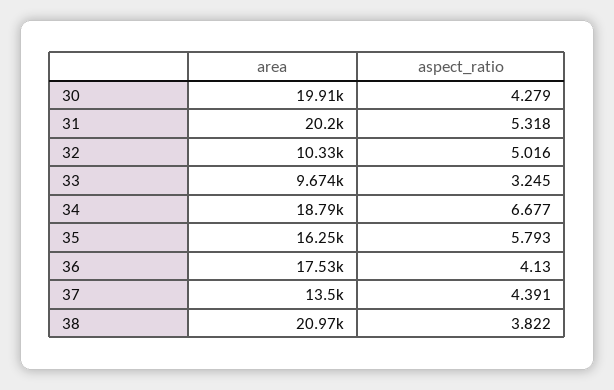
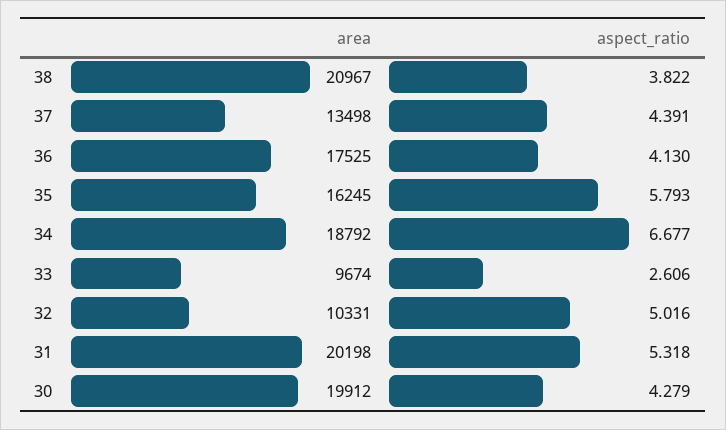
  {
    "area": {
      "30": 19912,
      "31": 20198,
      "32": 10331,
      "33": 9674,
      "34": 18792,
      "35": 16245,
      "36": 17525,
      "37": 13498,
      "38": 20967
    },
    "aspect_ratio": {
      "30": 4.279,
      "31": 5.318,
      "32": 5.016,
-     "33": 3.245,
+     "33": 2.606,
      "34": 6.677,
      "35": 5.793,
      "36": 4.13,
      "37": 4.391,
      "38": 3.822
    }
  }

